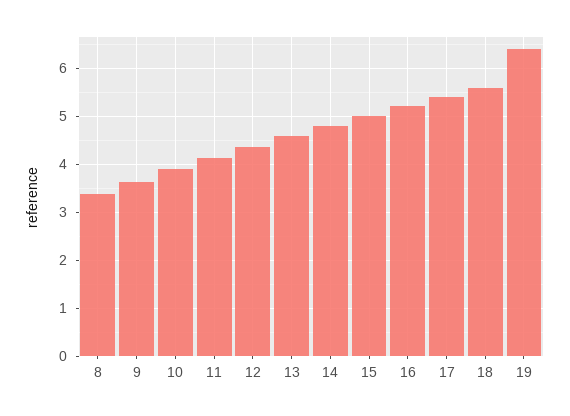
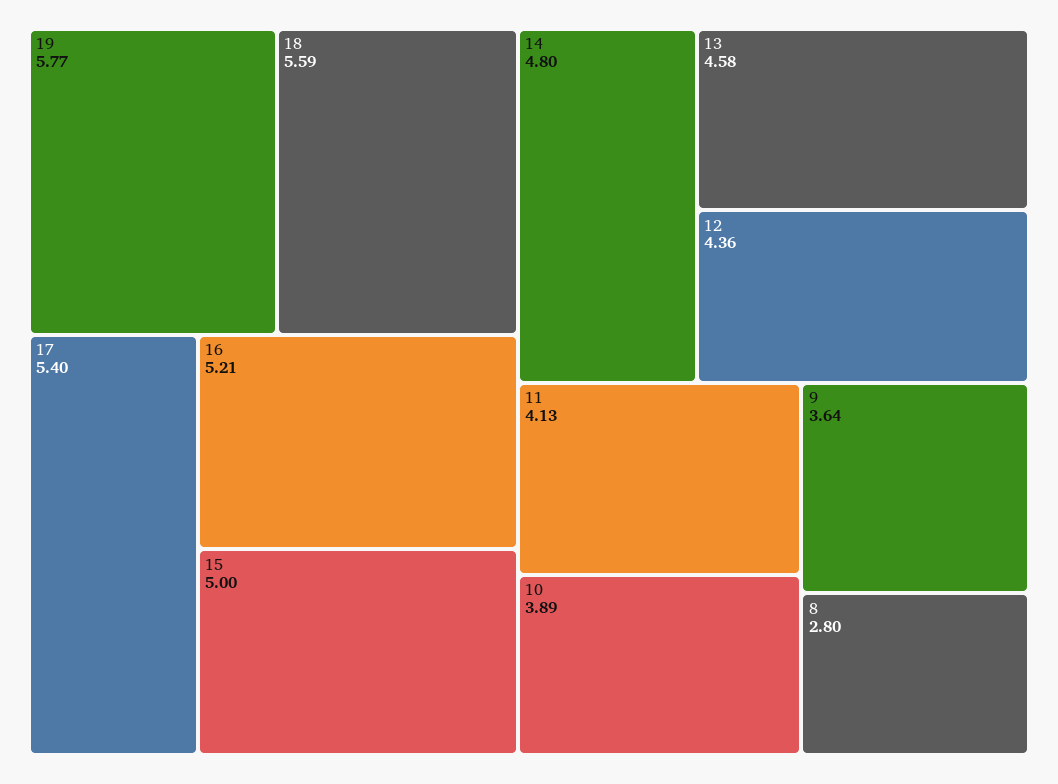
  {
-   "8": 3.4,
+   "8": 2.8,
    "9": 3.64,
    "10": 3.89,
    "11": 4.13,
    "12": 4.36,
    "13": 4.58,
    "14": 4.8,
    "15": 5,
    "16": 5.21,
    "17": 5.4,
    "18": 5.59,
-   "19": 6.4
+   "19": 5.77
  }

